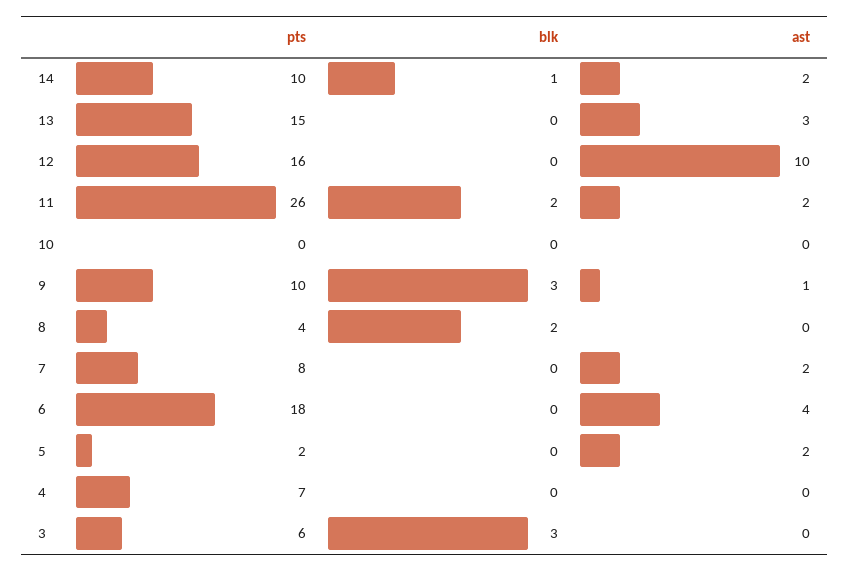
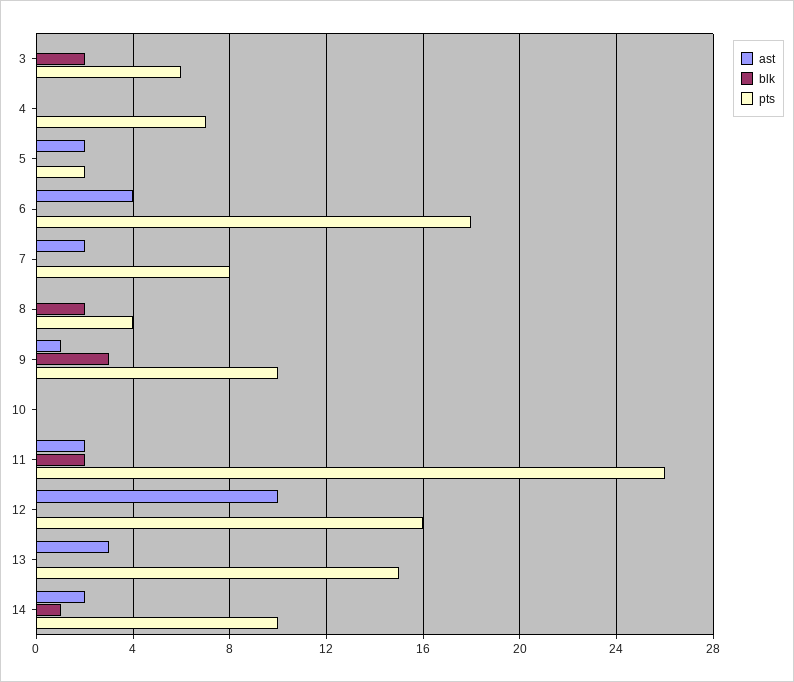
  {
    "pts": {
      "14": 10,
      "13": 15,
      "12": 16,
      "11": 26,
      "10": 0,
      "9": 10,
      "8": 4,
      "7": 8,
      "6": 18,
      "5": 2,
      "4": 7,
      "3": 6
    },
    "blk": {
      "14": 1,
      "13": 0,
      "12": 0,
      "11": 2,
      "10": 0,
      "9": 3,
      "8": 2,
      "7": 0,
      "6": 0,
      "5": 0,
      "4": 0,
-     "3": 3
+     "3": 2
    },
    "ast": {
      "14": 2,
      "13": 3,
      "12": 10,
      "11": 2,
      "10": 0,
      "9": 1,
      "8": 0,
      "7": 2,
      "6": 4,
      "5": 2,
      "4": 0,
      "3": 0
    }
  }

